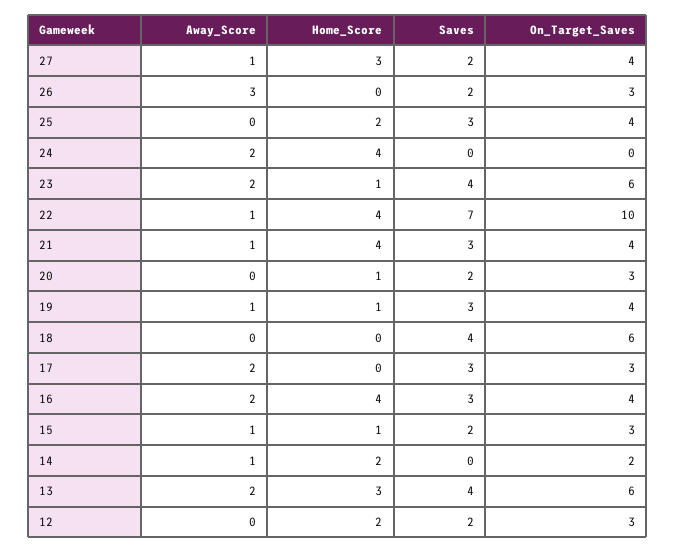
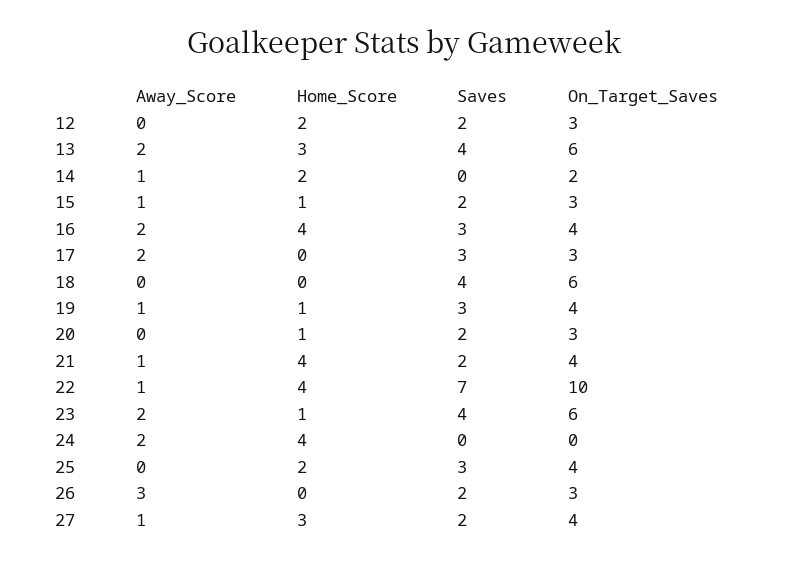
  {
    "Away_Score": {
      "27": 1,
      "26": 3,
      "25": 0,
      "24": 2,
      "23": 2,
      "22": 1,
      "21": 1,
      "20": 0,
      "19": 1,
      "18": 0,
      "17": 2,
      "16": 2,
      "15": 1,
      "14": 1,
      "13": 2,
      "12": 0
    },
    "Home_Score": {
      "27": 3,
      "26": 0,
      "25": 2,
      "24": 4,
      "23": 1,
      "22": 4,
      "21": 4,
      "20": 1,
      "19": 1,
      "18": 0,
      "17": 0,
      "16": 4,
      "15": 1,
      "14": 2,
      "13": 3,
      "12": 2
    },
    "Saves": {
      "27": 2,
      "26": 2,
      "25": 3,
      "24": 0,
      "23": 4,
      "22": 7,
-     "21": 3,
+     "21": 2,
      "20": 2,
      "19": 3,
      "18": 4,
      "17": 3,
      "16": 3,
      "15": 2,
      "14": 0,
      "13": 4,
      "12": 2
    },
    "On_Target_Saves": {
      "27": 4,
      "26": 3,
      "25": 4,
      "24": 0,
      "23": 6,
      "22": 10,
      "21": 4,
      "20": 3,
      "19": 4,
      "18": 6,
      "17": 3,
      "16": 4,
      "15": 3,
      "14": 2,
      "13": 6,
      "12": 3
    }
  }

